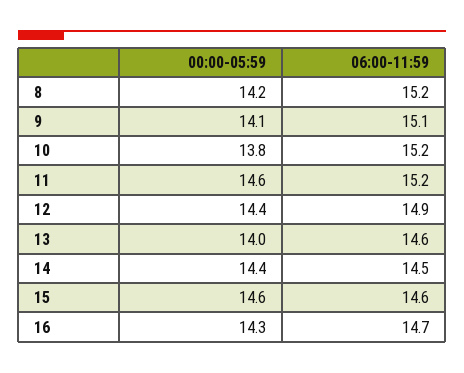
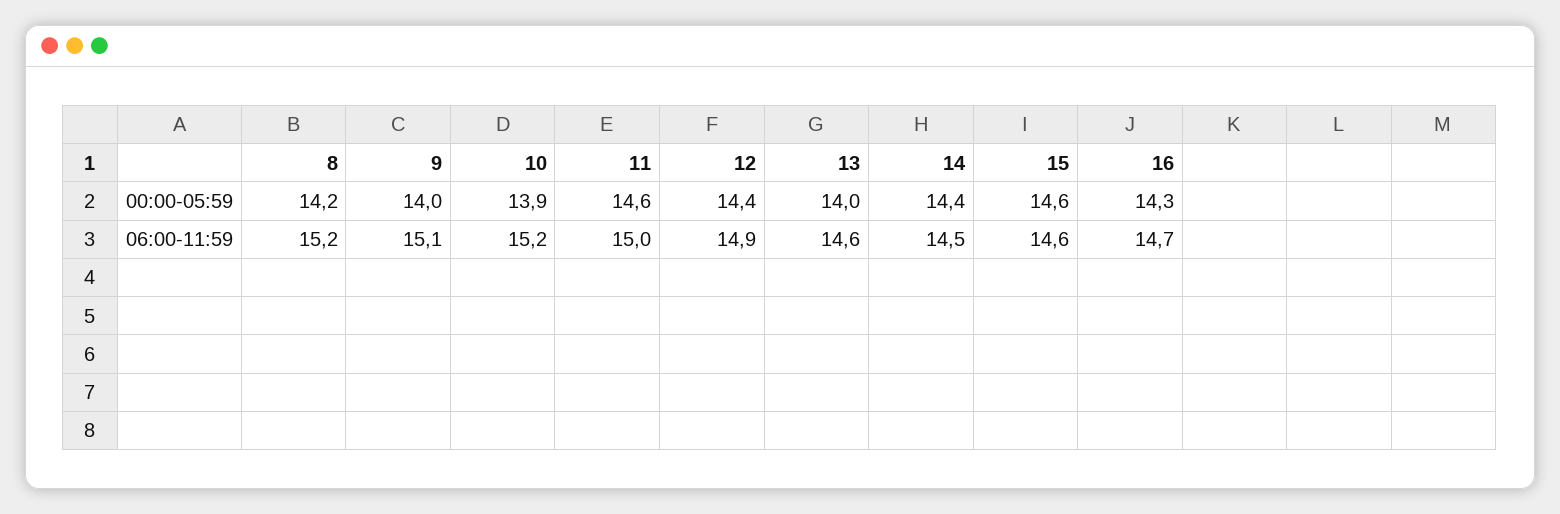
  {
    "00:00-05:59": {
      "8": 14.2,
-     "9": 14.1,
+     "9": 14,
-     "10": 13.8,
+     "10": 13.9,
      "11": 14.6,
      "12": 14.4,
      "13": 14,
      "14": 14.4,
      "15": 14.6,
      "16": 14.3
    },
    "06:00-11:59": {
      "8": 15.2,
      "9": 15.1,
      "10": 15.2,
-     "11": 15.2,
+     "11": 15,
      "12": 14.9,
      "13": 14.6,
      "14": 14.5,
      "15": 14.6,
      "16": 14.7
    }
  }

